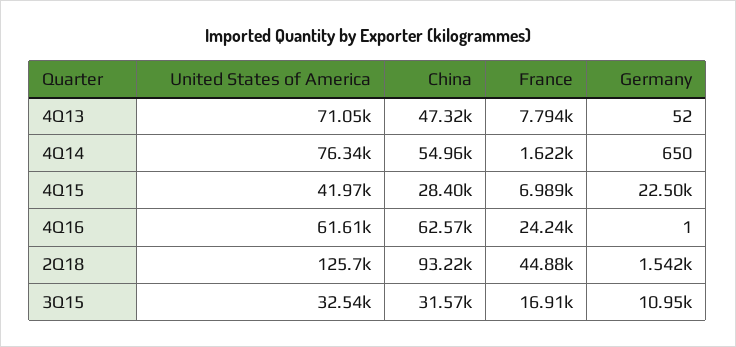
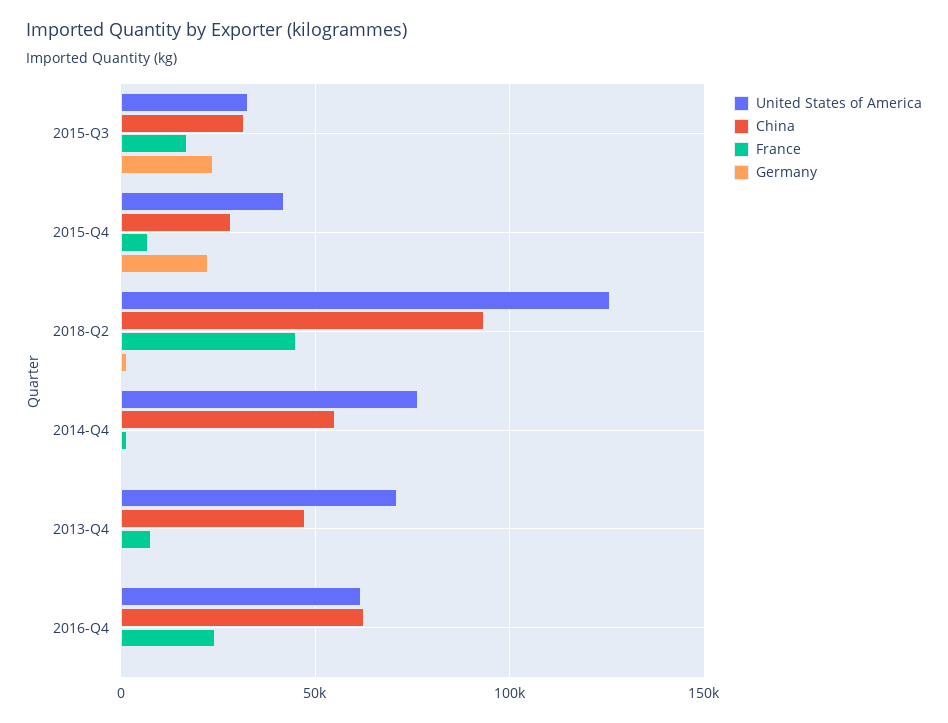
  {
    "United States of America": {
      "4Q13": 71050,
      "4Q14": 76340,
      "4Q15": 41970,
      "4Q16": 61610,
      "2Q18": 125700,
      "3Q15": 32540
    },
    "China": {
      "4Q13": 47320,
      "4Q14": 54960,
      "4Q15": 28400,
      "4Q16": 62570,
      "2Q18": 93220,
      "3Q15": 31570
    },
    "France": {
      "4Q13": 7794,
      "4Q14": 1622,
      "4Q15": 6989,
      "4Q16": 24240,
      "2Q18": 44880,
      "3Q15": 16910
    },
    "Germany": {
      "4Q13": 52,
      "4Q14": 650,
      "4Q15": 22500,
      "4Q16": 1,
      "2Q18": 1542,
-     "3Q15": 10950
+     "3Q15": 25000
    }
  }

